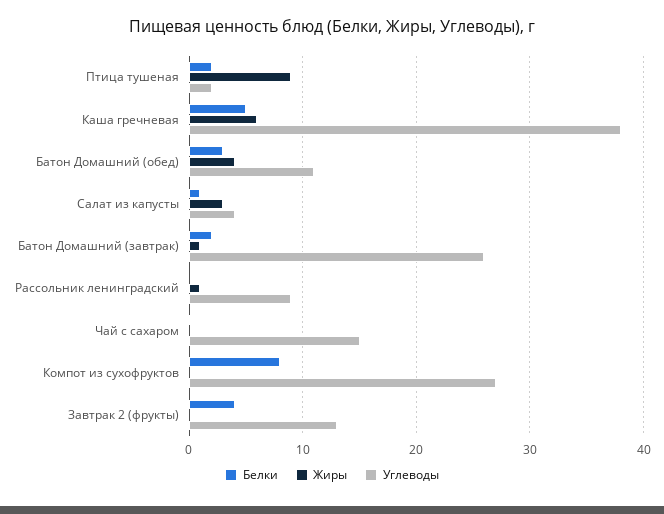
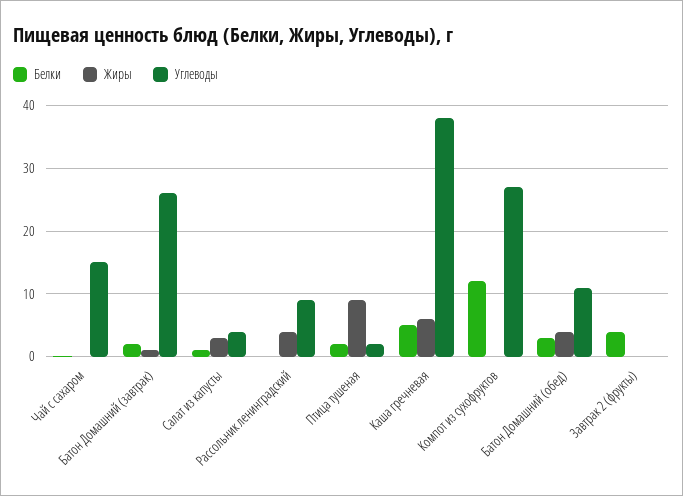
  {
    "Белки": {
      "Птица тушеная": 2,
      "Каша гречневая": 5,
      "Батон Домашний (обед)": 3,
      "Салат из капусты": 1,
      "Батон Домашний (завтрак)": 2,
      "Рассольник ленинградский": 0,
      "Чай с сахаром": 0,
-     "Компот из сухофруктов": 8,
+     "Компот из сухофруктов": 12,
      "Завтрак 2 (фрукты)": 4
    },
    "Жиры": {
      "Птица тушеная": 9,
      "Каша гречневая": 6,
      "Батон Домашний (обед)": 4,
      "Салат из капусты": 3,
      "Батон Домашний (завтрак)": 1,
-     "Рассольник ленинградский": 1,
+     "Рассольник ленинградский": 4,
      "Чай с сахаром": 0,
      "Компот из сухофруктов": 0,
      "Завтрак 2 (фрукты)": 0
    },
    "Углеводы": {
      "Птица тушеная": 2,
      "Каша гречневая": 38,
      "Батон Домашний (обед)": 11,
      "Салат из капусты": 4,
      "Батон Домашний (завтрак)": 26,
      "Рассольник ленинградский": 9,
      "Чай с сахаром": 15,
      "Компот из сухофруктов": 27,
-     "Завтрак 2 (фрукты)": 13
+     "Завтрак 2 (фрукты)": 0
    }
  }

